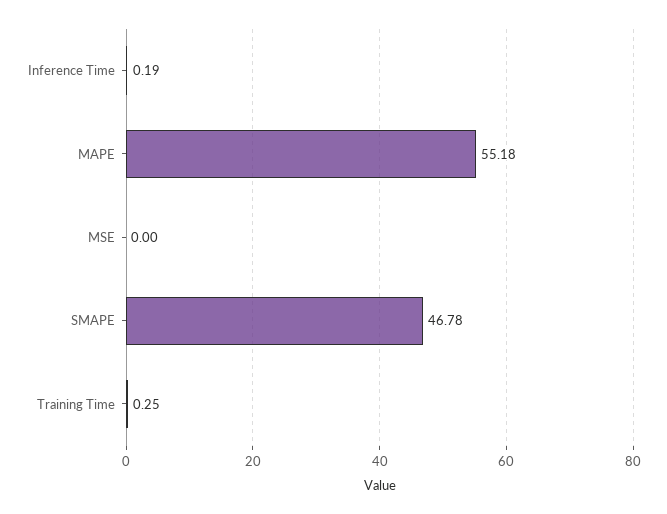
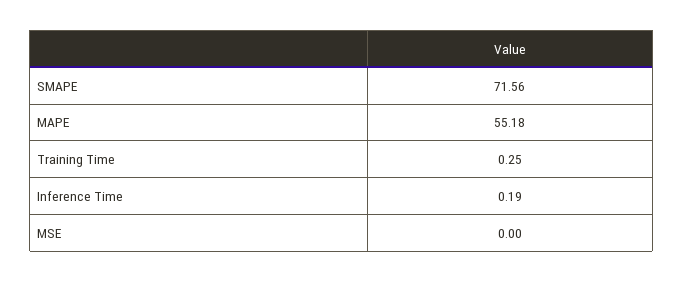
  {
    "Inference Time": 0.19,
    "MAPE": 55.18,
    "MSE": 0,
-   "SMAPE": 46.78,
+   "SMAPE": 71.56,
    "Training Time": 0.25
  }

